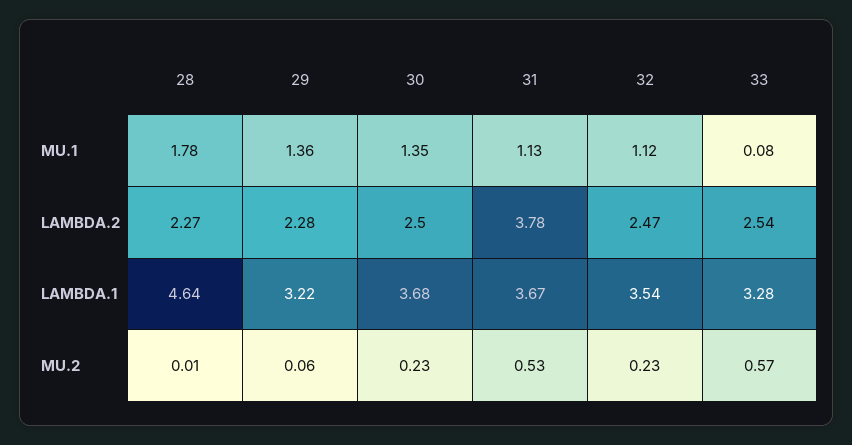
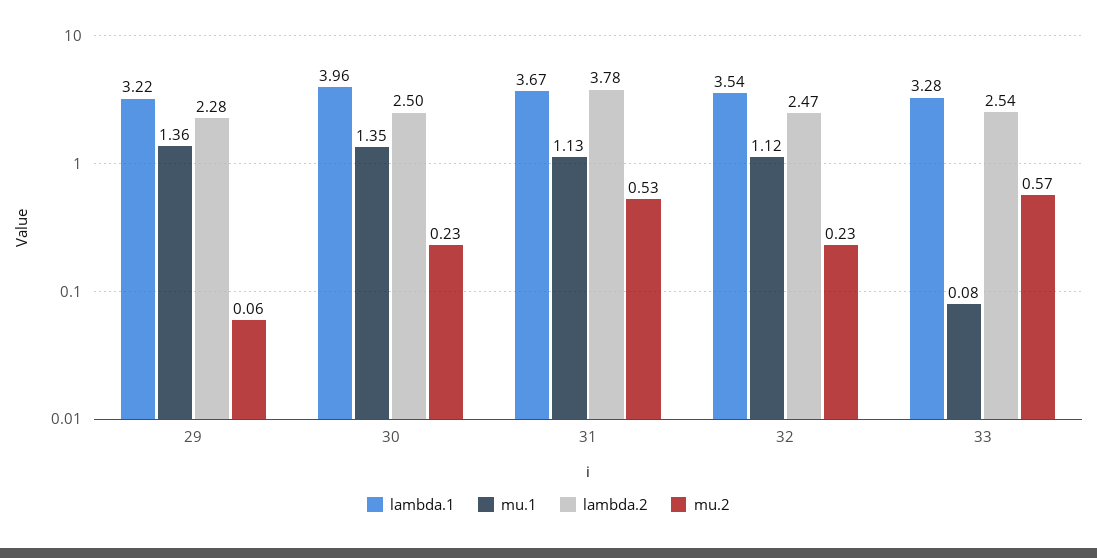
  {
    "MU.1": {
-     "28": 1.78,
      "29": 1.36,
      "30": 1.35,
      "31": 1.13,
      "32": 1.12,
      "33": 0.08
    },
    "LAMBDA.2": {
-     "28": 2.27,
      "29": 2.28,
      "30": 2.5,
      "31": 3.78,
      "32": 2.47,
      "33": 2.54
    },
    "LAMBDA.1": {
-     "28": 4.64,
      "29": 3.22,
-     "30": 3.68,
+     "30": 3.96,
      "31": 3.67,
      "32": 3.54,
      "33": 3.28
    },
    "MU.2": {
-     "28": 0.01,
      "29": 0.06,
      "30": 0.23,
      "31": 0.53,
      "32": 0.23,
      "33": 0.57
    }
  }

